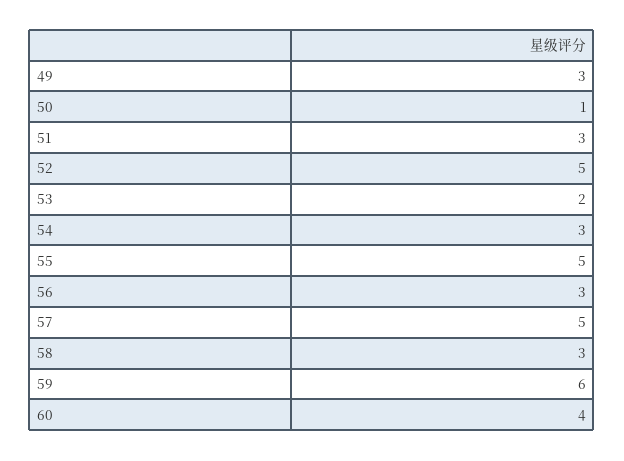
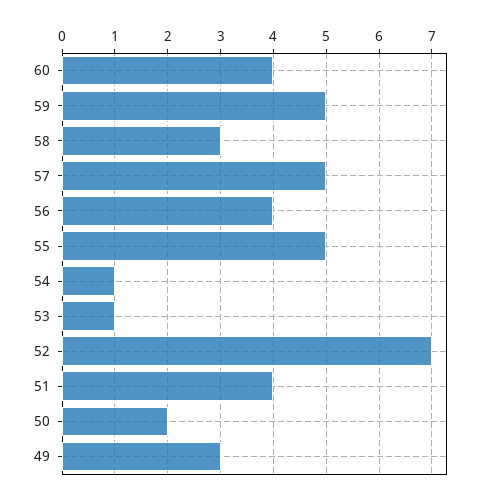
  {
    "49": 3,
-   "50": 1,
+   "50": 2,
-   "51": 3,
+   "51": 4,
-   "52": 5,
+   "52": 7,
-   "53": 2,
+   "53": 1,
-   "54": 3,
+   "54": 1,
    "55": 5,
-   "56": 3,
+   "56": 4,
    "57": 5,
    "58": 3,
-   "59": 6,
+   "59": 5,
    "60": 4
  }

